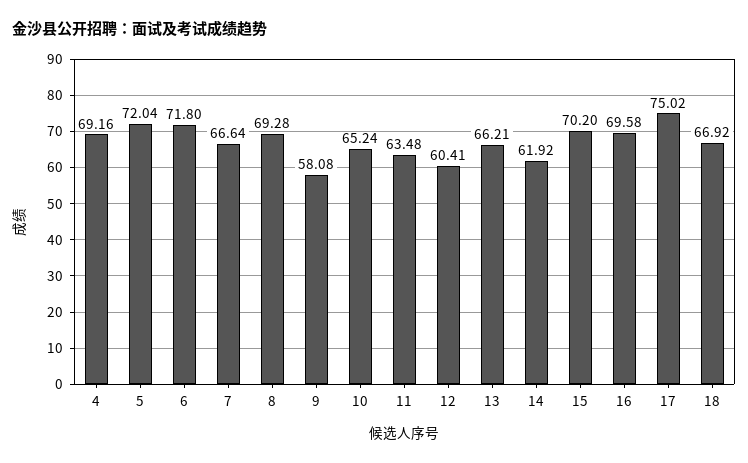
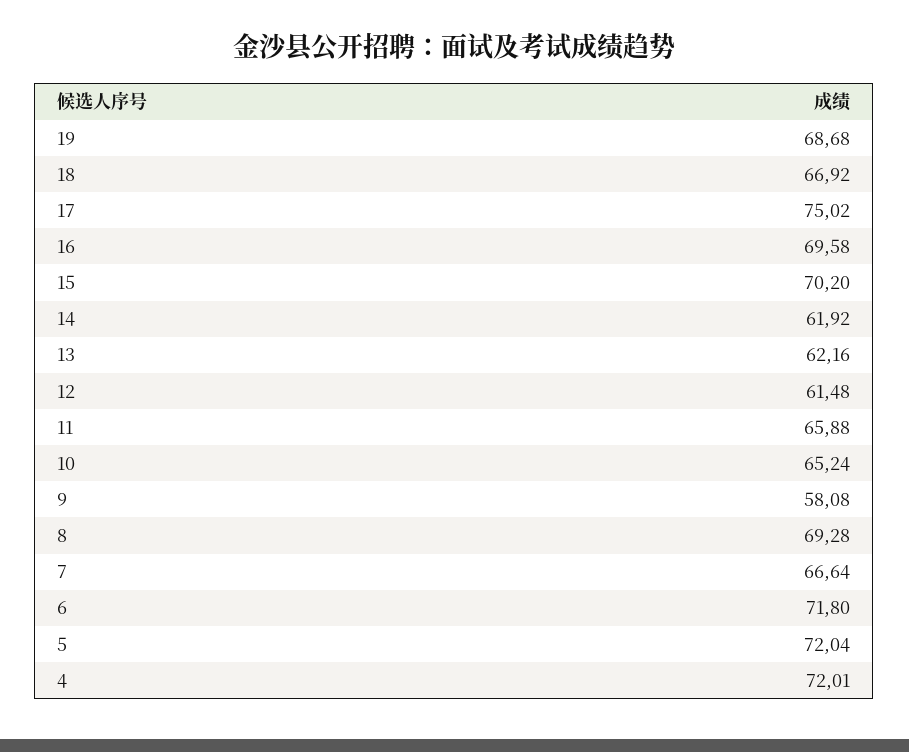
  {
-   "4": 69.16,
+   "4": 72.01,
    "5": 72.04,
    "6": 71.8,
    "7": 66.64,
    "8": 69.28,
    "9": 58.08,
    "10": 65.24,
-   "11": 63.48,
+   "11": 65.88,
-   "12": 60.41,
+   "12": 61.48,
-   "13": 66.21,
+   "13": 62.16,
    "14": 61.92,
    "15": 70.2,
    "16": 69.58,
    "17": 75.02,
-   "18": 66.92
+   "18": 66.92,
+   "19": 68.68
  }

